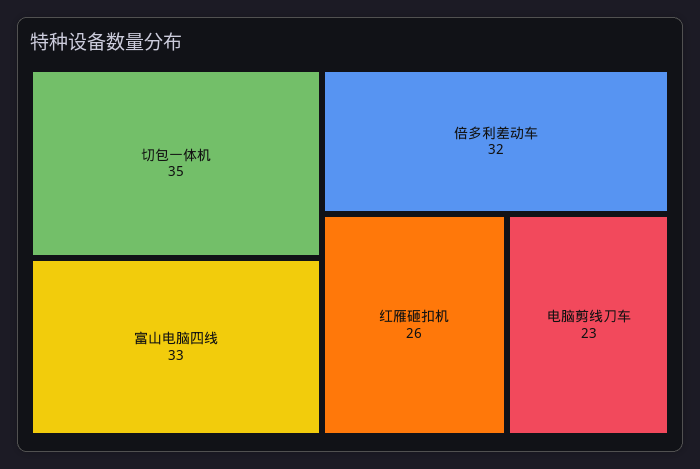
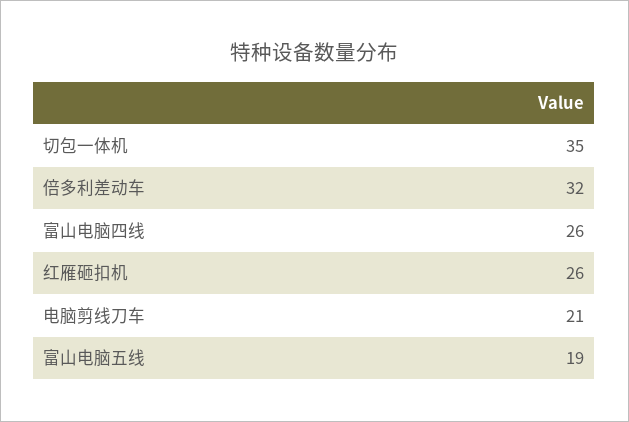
  {
    "切包一体机": 35,
-   "富山电脑四线": 33,
+   "富山电脑四线": 26,
    "倍多利差动车": 32,
    "红雁砸扣机": 26,
-   "电脑剪线刀车": 23
+   "电脑剪线刀车": 21,
+   "富山电脑五线": 19
  }

